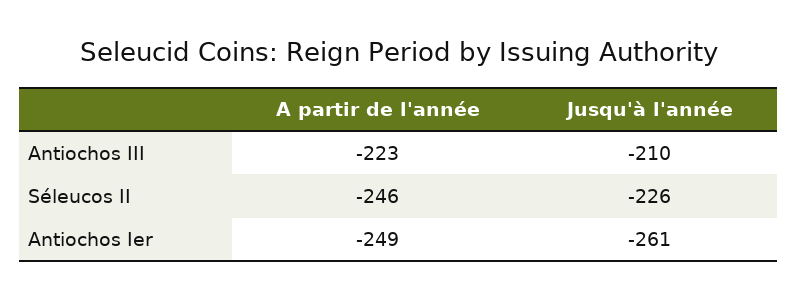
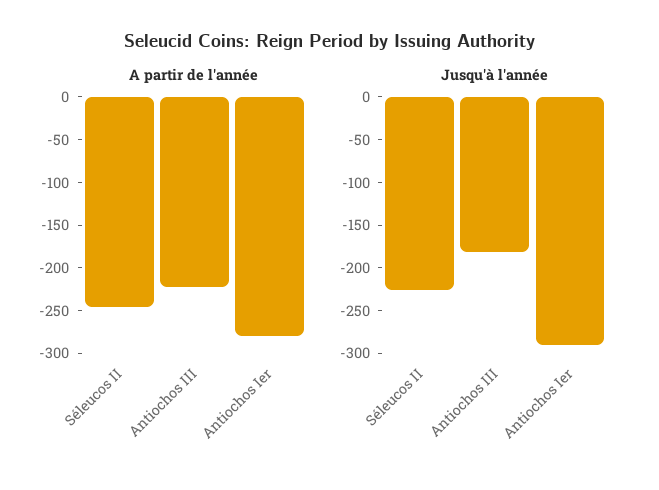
  {
    "A partir de l'année": {
      "Antiochos III": -223,
      "Séleucos II": -246,
-     "Antiochos Ier": -249
+     "Antiochos Ier": -280
    },
    "Jusqu'à l'année": {
-     "Antiochos III": -210,
+     "Antiochos III": -180,
      "Séleucos II": -226,
-     "Antiochos Ier": -261
+     "Antiochos Ier": -290
    }
  }

